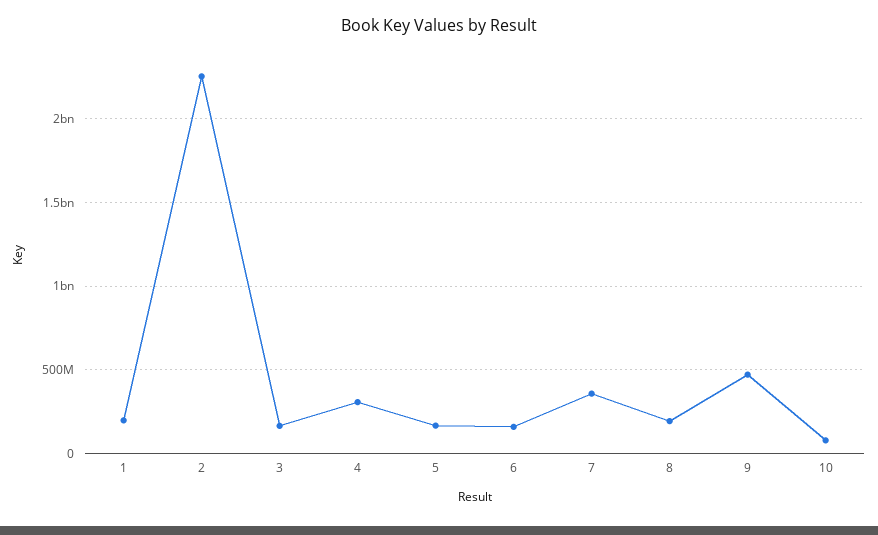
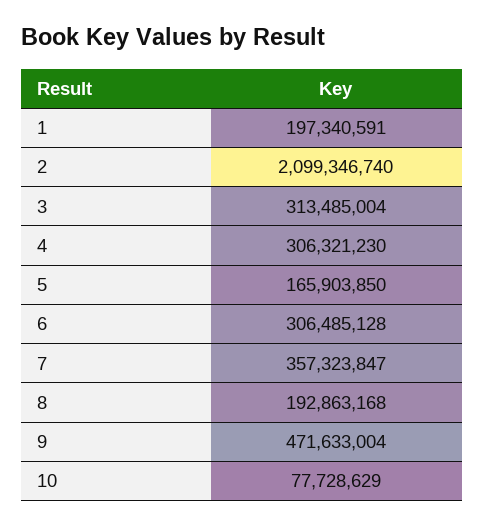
  {
    "1": 197340591,
-   "2": 2250000000,
+   "2": 2099346740,
-   "3": 150000000,
+   "3": 313485004,
    "4": 306321230,
    "5": 165903850,
-   "6": 150000000,
+   "6": 306485128,
    "7": 357323847,
    "8": 192863168,
    "9": 471633004,
    "10": 77728629
  }

